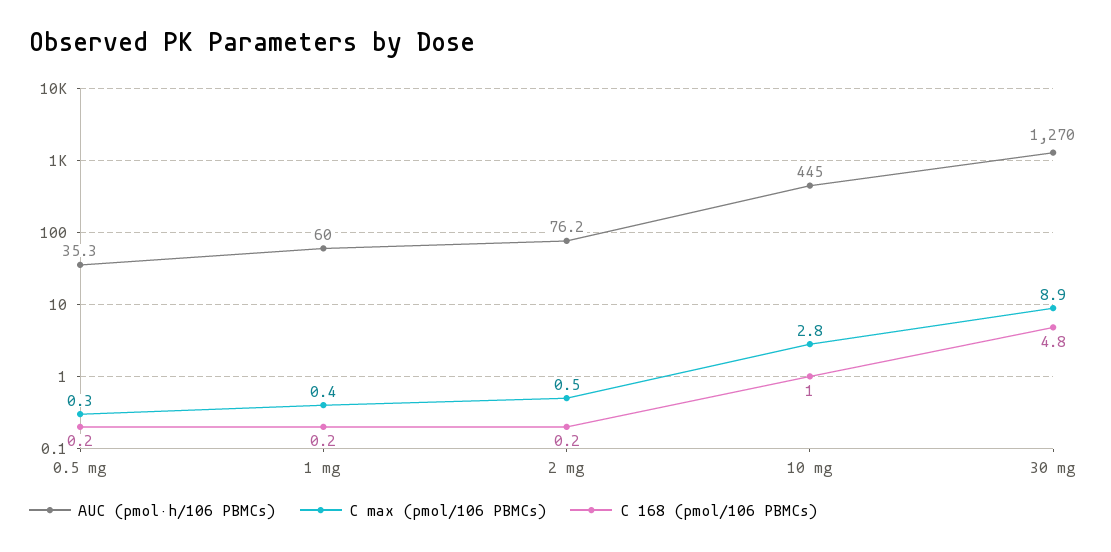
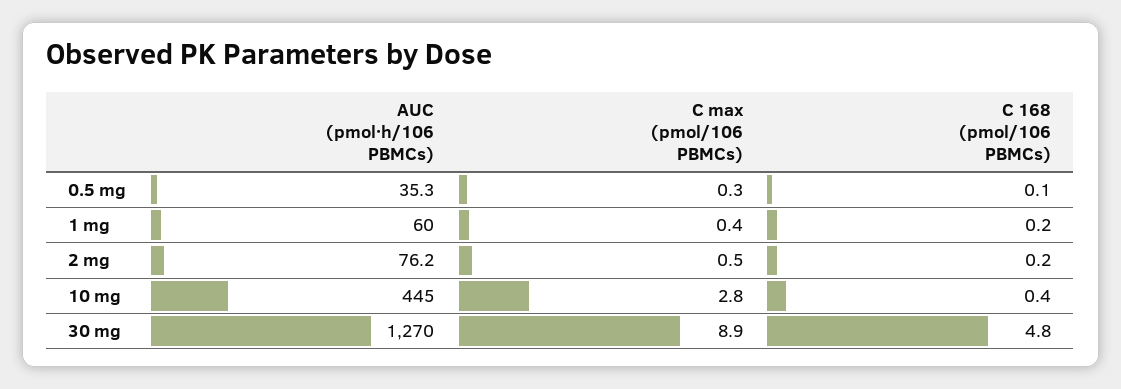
  {
    "AUC (pmol·h/106 PBMCs)": {
      "0.5 mg": 35.3,
      "1 mg": 60,
      "2 mg": 76.2,
      "10 mg": 445,
      "30 mg": 1270
    },
    "C max (pmol/106 PBMCs)": {
      "0.5 mg": 0.3,
      "1 mg": 0.4,
      "2 mg": 0.5,
      "10 mg": 2.8,
      "30 mg": 8.9
    },
    "C 168 (pmol/106 PBMCs)": {
-     "0.5 mg": 0.2,
+     "0.5 mg": 0.1,
      "1 mg": 0.2,
      "2 mg": 0.2,
-     "10 mg": 1,
+     "10 mg": 0.4,
      "30 mg": 4.8
    }
  }

